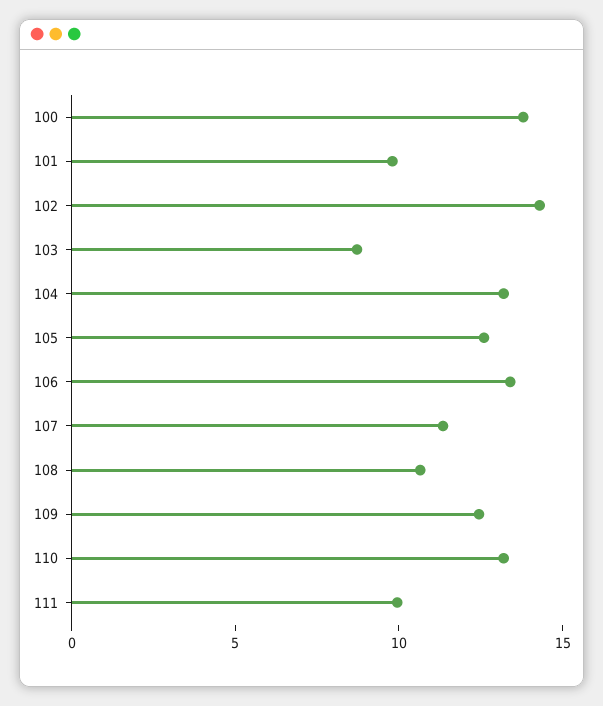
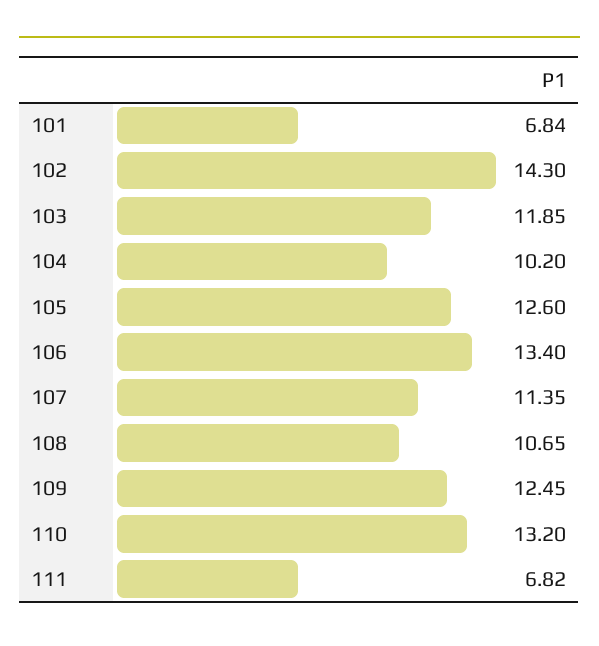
  {
-   "100": 14,
-   "101": 10,
+   "101": 6.84,
    "102": 14.3,
-   "103": 9,
+   "103": 11.85,
-   "104": 13,
+   "104": 10.2,
    "105": 12.6,
    "106": 13.4,
    "107": 11.35,
    "108": 10.65,
    "109": 12.45,
    "110": 13.2,
-   "111": 10
+   "111": 6.82
  }

